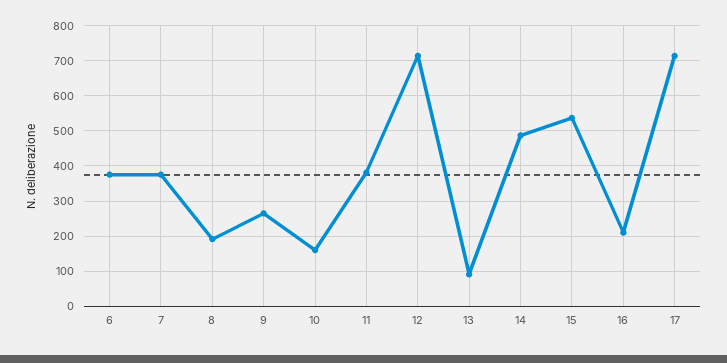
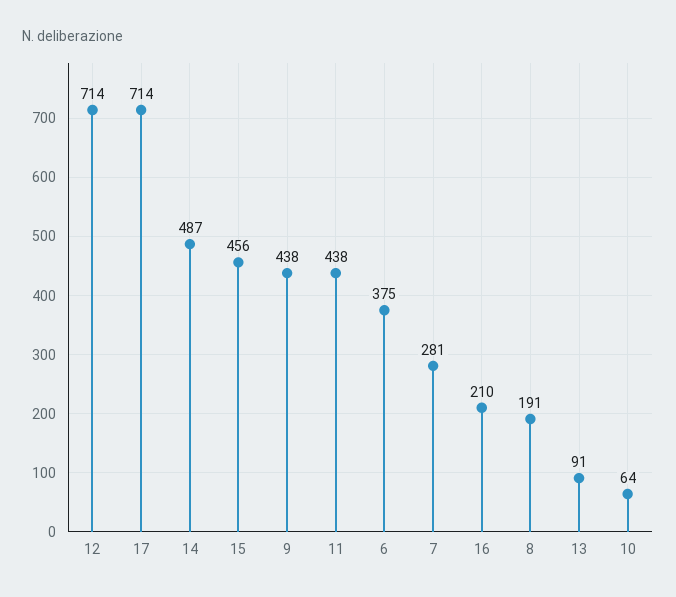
  {
    "6": 375,
-   "7": 380,
+   "7": 281,
    "8": 191,
-   "9": 260,
+   "9": 438,
-   "10": 160,
+   "10": 64,
-   "11": 380,
+   "11": 438,
    "12": 714,
    "13": 91,
    "14": 487,
-   "15": 540,
+   "15": 456,
    "16": 210,
    "17": 714
  }

